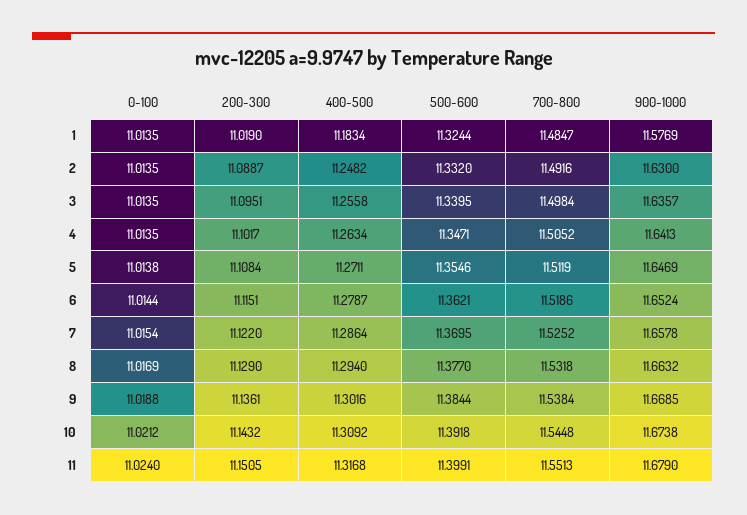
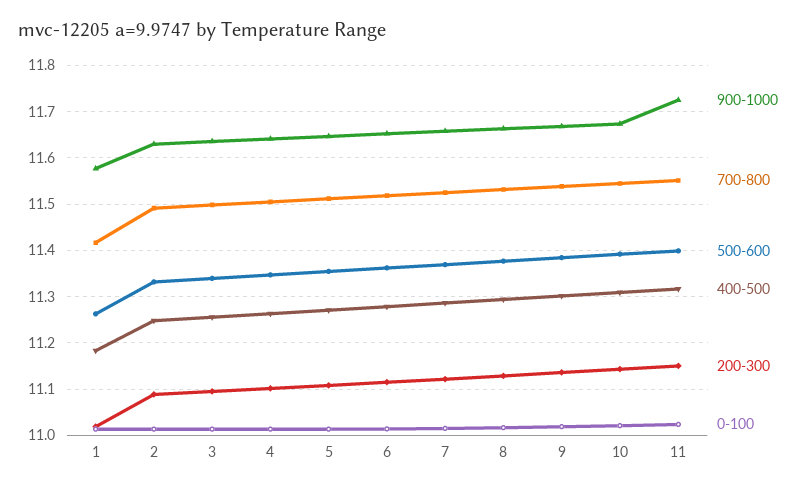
  {
    "0-100": {
      "1": 11.0135,
      "2": 11.0135,
      "3": 11.0135,
      "4": 11.0135,
      "5": 11.0138,
      "6": 11.0144,
      "7": 11.0154,
      "8": 11.0169,
      "9": 11.0188,
      "10": 11.0212,
      "11": 11.024
    },
    "200-300": {
      "1": 11.019,
      "2": 11.0887,
      "3": 11.0951,
      "4": 11.1017,
      "5": 11.1084,
      "6": 11.1151,
      "7": 11.122,
      "8": 11.129,
      "9": 11.1361,
      "10": 11.1432,
      "11": 11.1505
    },
    "400-500": {
      "1": 11.1834,
      "2": 11.2482,
      "3": 11.2558,
      "4": 11.2634,
      "5": 11.2711,
      "6": 11.2787,
      "7": 11.2864,
      "8": 11.294,
      "9": 11.3016,
      "10": 11.3092,
      "11": 11.3168
    },
    "500-600": {
-     "1": 11.3244,
+     "1": 11.26,
      "2": 11.332,
      "3": 11.3395,
      "4": 11.3471,
      "5": 11.3546,
      "6": 11.3621,
      "7": 11.3695,
      "8": 11.377,
      "9": 11.3844,
      "10": 11.3918,
      "11": 11.3991
    },
    "700-800": {
-     "1": 11.4847,
+     "1": 11.42,
      "2": 11.4916,
      "3": 11.4984,
      "4": 11.5052,
      "5": 11.5119,
      "6": 11.5186,
      "7": 11.5252,
      "8": 11.5318,
      "9": 11.5384,
      "10": 11.5448,
      "11": 11.5513
    },
    "900-1000": {
      "1": 11.5769,
      "2": 11.63,
      "3": 11.6357,
      "4": 11.6413,
      "5": 11.6469,
      "6": 11.6524,
      "7": 11.6578,
      "8": 11.6632,
      "9": 11.6685,
      "10": 11.6738,
-     "11": 11.679
+     "11": 11.72
    }
  }

